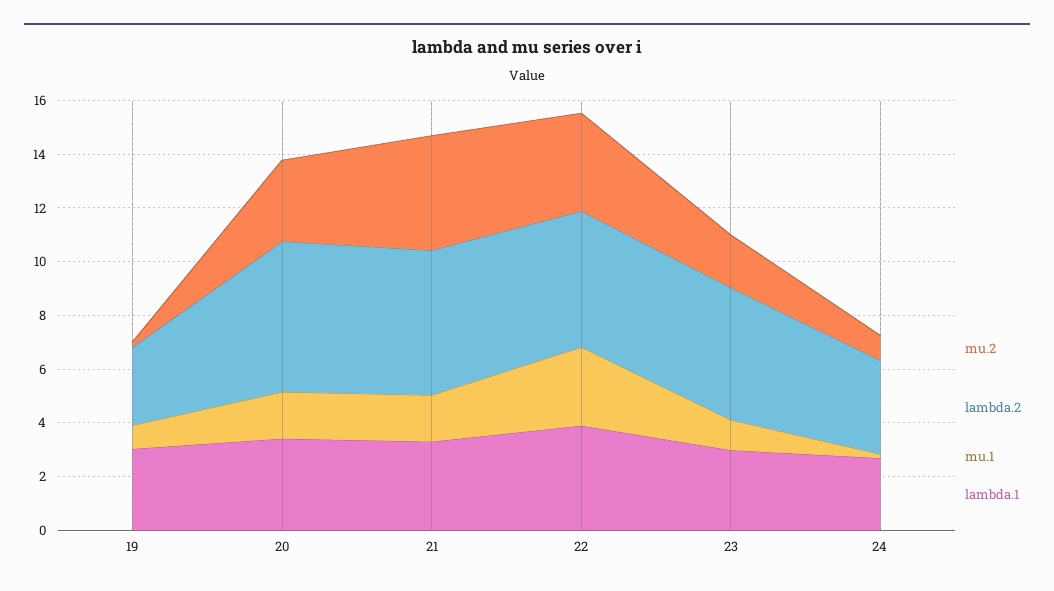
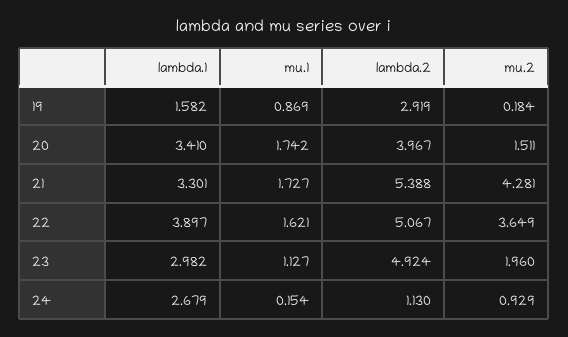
  {
    "mu.2": {
      "19": 0.184,
-     "20": 3,
+     "20": 1.511,
      "21": 4.281,
      "22": 3.649,
      "23": 1.96,
      "24": 0.929
    },
    "lambda.2": {
      "19": 2.919,
-     "20": 5.5,
+     "20": 3.967,
      "21": 5.388,
      "22": 5.067,
      "23": 4.924,
-     "24": 3.5
+     "24": 1.13
    },
    "mu.1": {
      "19": 0.869,
      "20": 1.742,
      "21": 1.727,
-     "22": 3,
+     "22": 1.621,
      "23": 1.127,
      "24": 0.154
    },
    "lambda.1": {
-     "19": 3,
+     "19": 1.582,
      "20": 3.41,
      "21": 3.301,
      "22": 3.897,
      "23": 2.982,
      "24": 2.679
    }
  }

